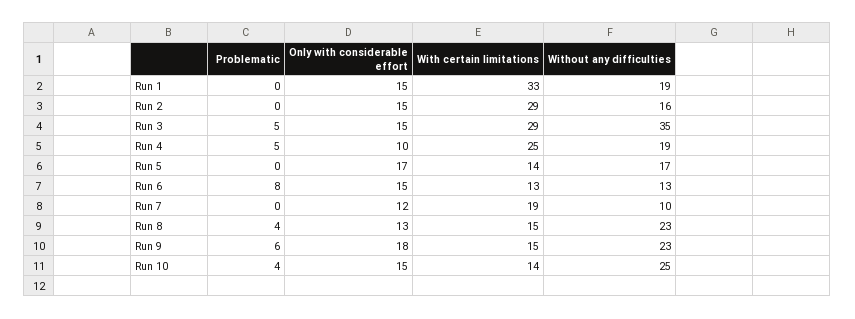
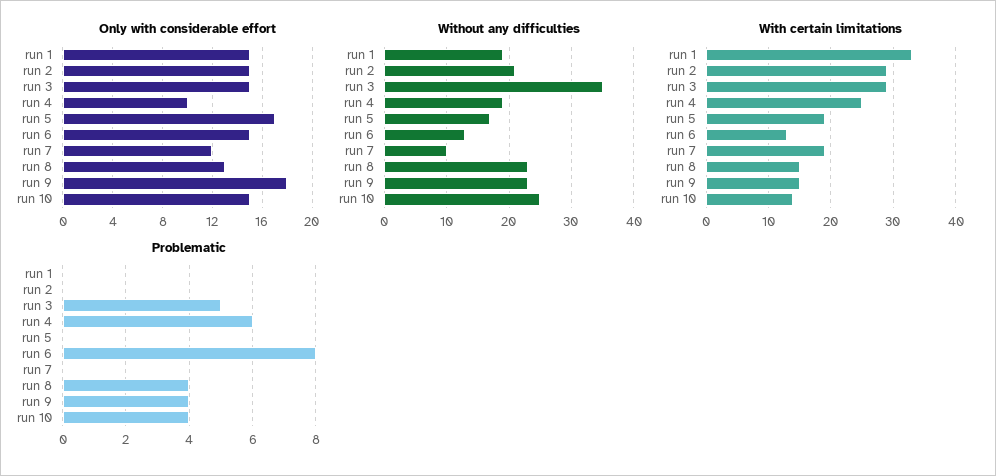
  {
    "Problematic": {
      "Run 1": 0,
      "Run 2": 0,
      "Run 3": 5,
-     "Run 4": 5,
+     "Run 4": 6,
      "Run 5": 0,
      "Run 6": 8,
      "Run 7": 0,
      "Run 8": 4,
-     "Run 9": 6,
+     "Run 9": 4,
      "Run 10": 4
    },
    "Only with considerable effort": {
      "Run 1": 15,
      "Run 2": 15,
      "Run 3": 15,
      "Run 4": 10,
      "Run 5": 17,
      "Run 6": 15,
      "Run 7": 12,
      "Run 8": 13,
      "Run 9": 18,
      "Run 10": 15
    },
    "With certain limitations": {
      "Run 1": 33,
      "Run 2": 29,
      "Run 3": 29,
      "Run 4": 25,
-     "Run 5": 14,
+     "Run 5": 19,
      "Run 6": 13,
      "Run 7": 19,
      "Run 8": 15,
      "Run 9": 15,
      "Run 10": 14
    },
    "Without any difficulties": {
      "Run 1": 19,
-     "Run 2": 16,
+     "Run 2": 21,
      "Run 3": 35,
      "Run 4": 19,
      "Run 5": 17,
      "Run 6": 13,
      "Run 7": 10,
      "Run 8": 23,
      "Run 9": 23,
      "Run 10": 25
    }
  }

